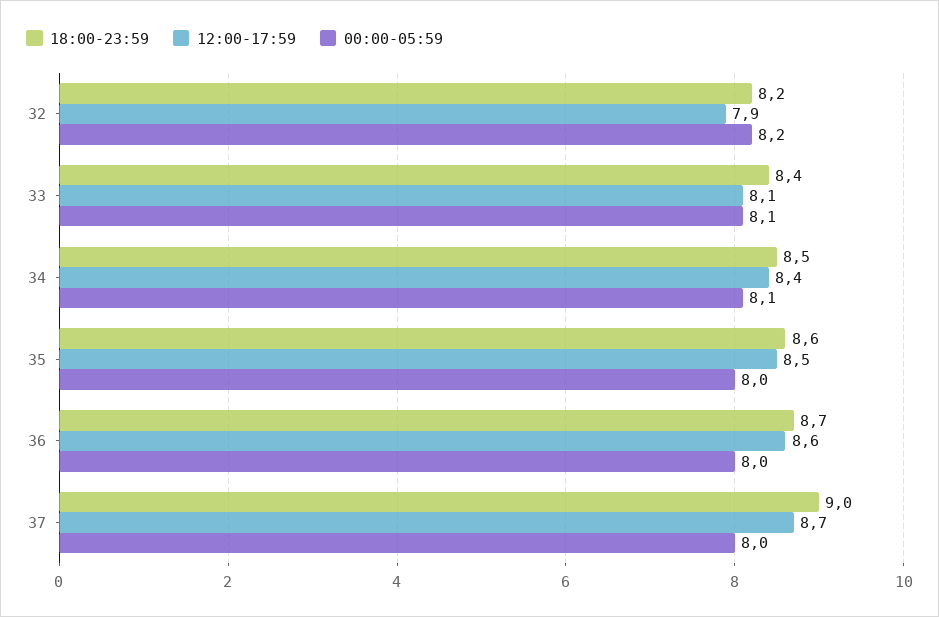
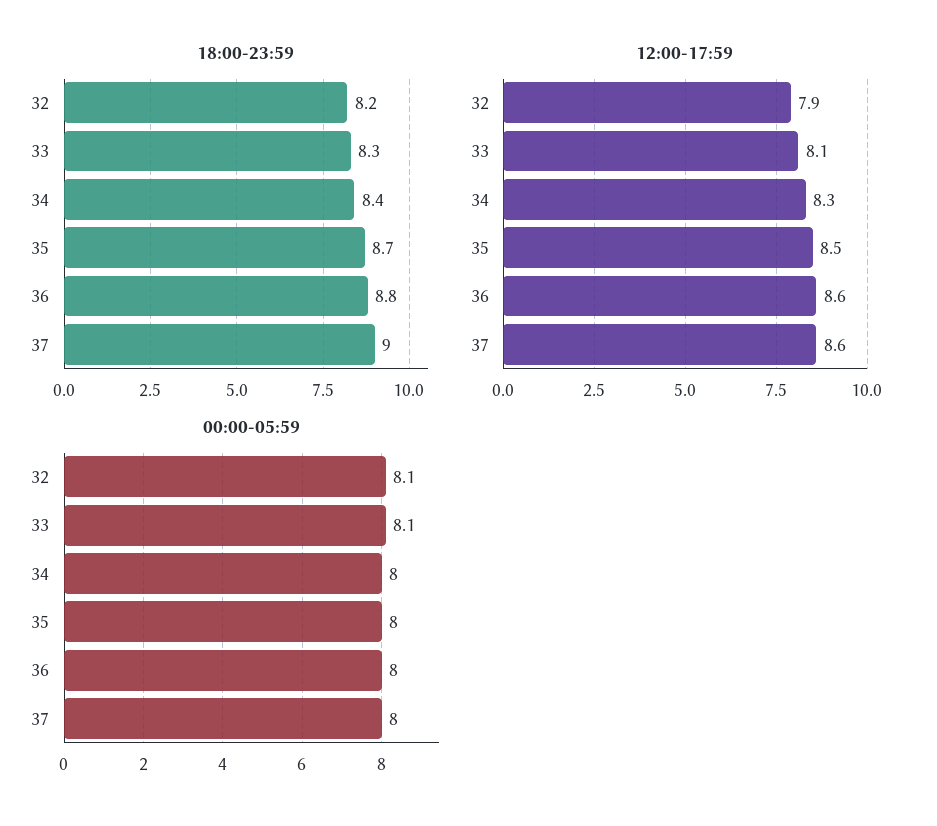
  {
    "18:00-23:59": {
      "32": 8.2,
-     "33": 8.4,
+     "33": 8.3,
-     "34": 8.5,
+     "34": 8.4,
-     "35": 8.6,
+     "35": 8.7,
-     "36": 8.7,
+     "36": 8.8,
      "37": 9
    },
    "12:00-17:59": {
      "32": 7.9,
      "33": 8.1,
-     "34": 8.4,
+     "34": 8.3,
      "35": 8.5,
      "36": 8.6,
-     "37": 8.7
+     "37": 8.6
    },
    "00:00-05:59": {
-     "32": 8.2,
+     "32": 8.1,
      "33": 8.1,
-     "34": 8.1,
+     "34": 8,
      "35": 8,
      "36": 8,
      "37": 8
    }
  }

